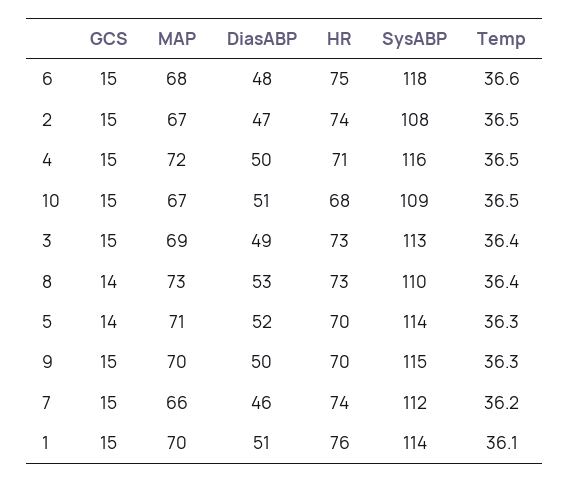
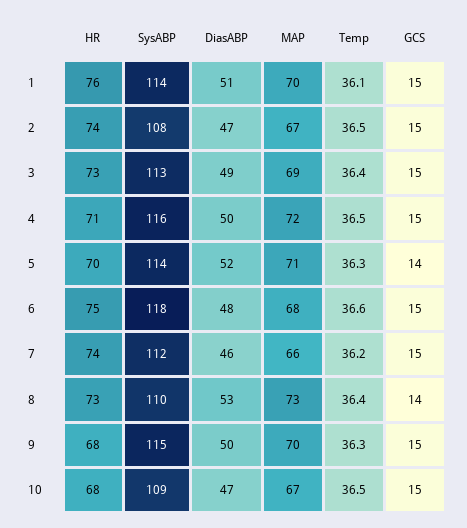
  {
    "GCS": {
      "6": 15,
      "2": 15,
      "4": 15,
      "10": 15,
      "3": 15,
      "8": 14,
      "5": 14,
      "9": 15,
      "7": 15,
      "1": 15
    },
    "MAP": {
      "6": 68,
      "2": 67,
      "4": 72,
      "10": 67,
      "3": 69,
      "8": 73,
      "5": 71,
      "9": 70,
      "7": 66,
      "1": 70
    },
    "DiasABP": {
      "6": 48,
      "2": 47,
      "4": 50,
-     "10": 51,
+     "10": 47,
      "3": 49,
      "8": 53,
      "5": 52,
      "9": 50,
      "7": 46,
      "1": 51
    },
    "HR": {
      "6": 75,
      "2": 74,
      "4": 71,
      "10": 68,
      "3": 73,
      "8": 73,
      "5": 70,
-     "9": 70,
+     "9": 68,
      "7": 74,
      "1": 76
    },
    "SysABP": {
      "6": 118,
      "2": 108,
      "4": 116,
      "10": 109,
      "3": 113,
      "8": 110,
      "5": 114,
      "9": 115,
      "7": 112,
      "1": 114
    },
    "Temp": {
      "6": 36.6,
      "2": 36.5,
      "4": 36.5,
      "10": 36.5,
      "3": 36.4,
      "8": 36.4,
      "5": 36.3,
      "9": 36.3,
      "7": 36.2,
      "1": 36.1
    }
  }

